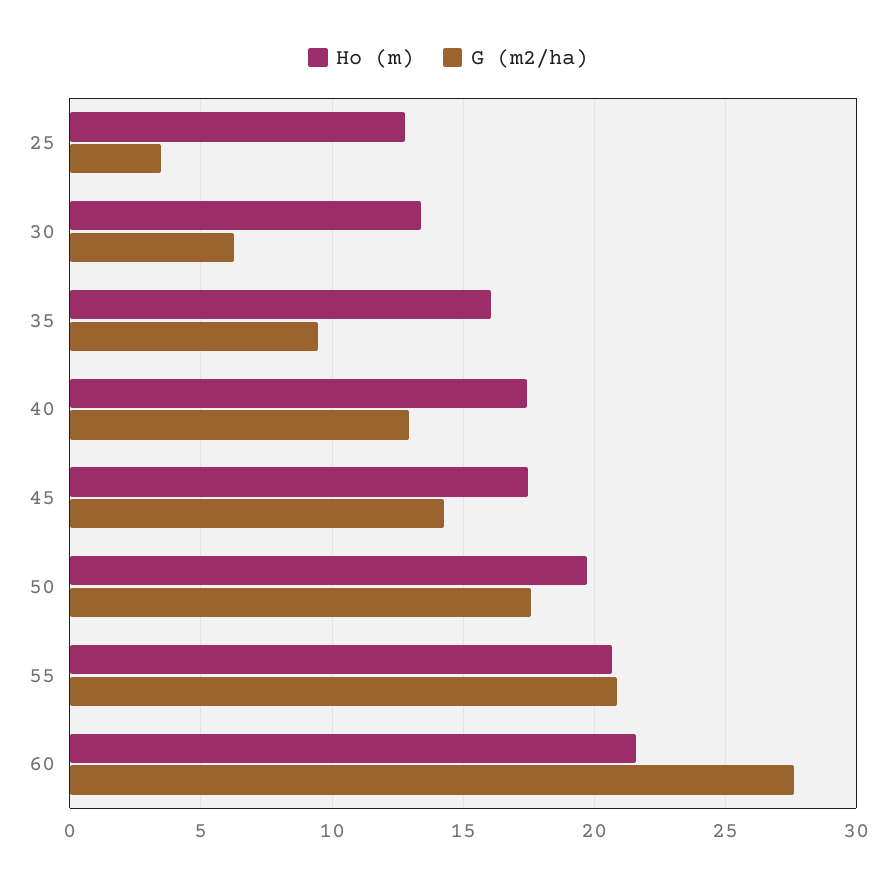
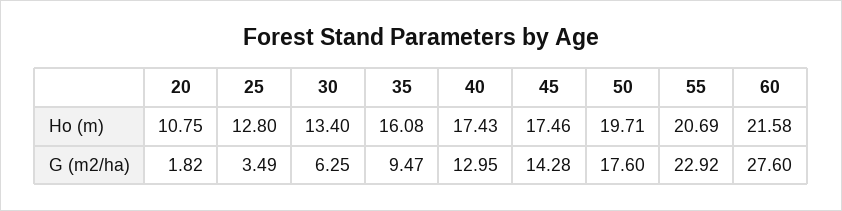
  {
    "Ho (m)": {
      "25": 12.8,
      "30": 13.4,
      "35": 16.08,
      "40": 17.43,
      "45": 17.46,
      "50": 19.71,
      "55": 20.69,
-     "60": 21.58
+     "60": 21.58,
+     "20": 10.75
    },
    "G (m2/ha)": {
      "25": 3.49,
      "30": 6.25,
      "35": 9.47,
      "40": 12.95,
      "45": 14.28,
      "50": 17.6,
-     "55": 21,
+     "55": 22.92,
-     "60": 27.6
+     "60": 27.6,
+     "20": 1.82
    }
  }

